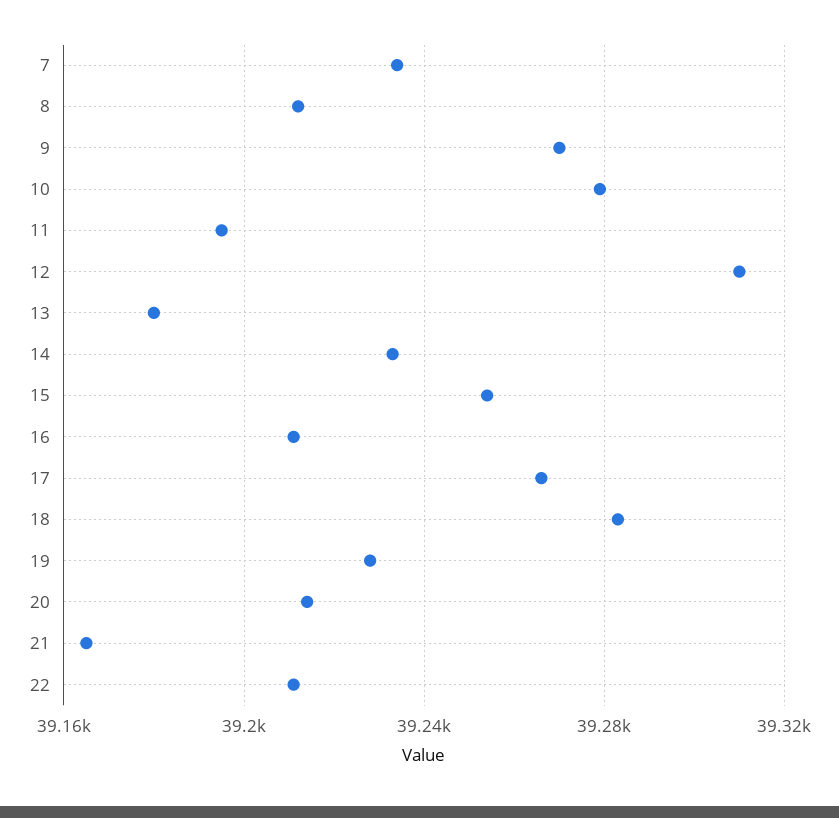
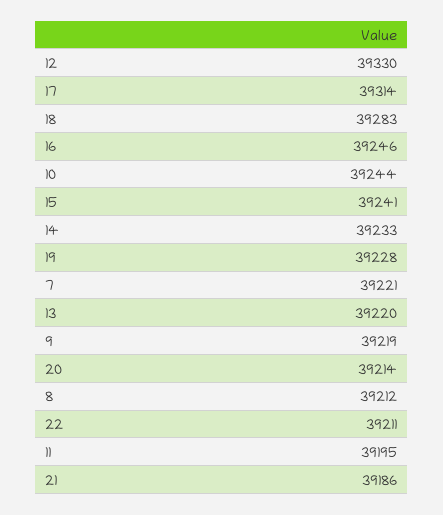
  {
-   "7": 39235,
+   "7": 39221,
    "8": 39212,
-   "9": 39270,
+   "9": 39219,
-   "10": 39280,
+   "10": 39244,
    "11": 39195,
-   "12": 39310,
+   "12": 39330,
-   "13": 39180,
+   "13": 39220,
    "14": 39233,
-   "15": 39255,
+   "15": 39241,
-   "16": 39210,
+   "16": 39246,
-   "17": 39265,
+   "17": 39314,
    "18": 39283,
    "19": 39228,
    "20": 39214,
-   "21": 39165,
+   "21": 39186,
    "22": 39211
  }

